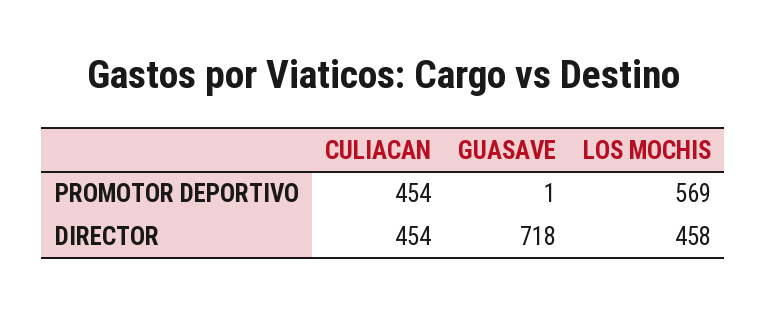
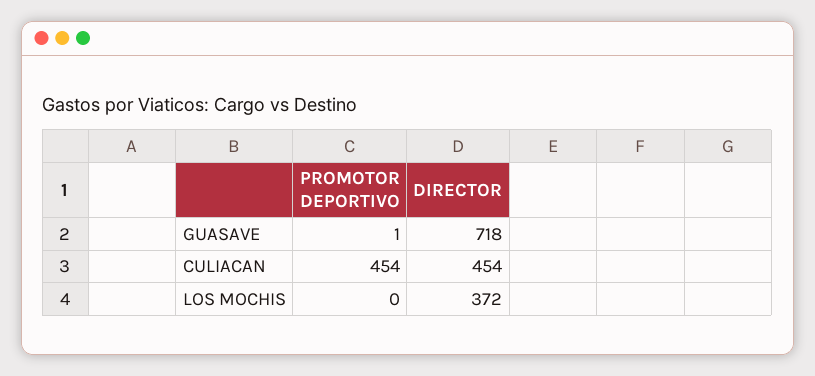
  {
    "CULIACAN": {
      "PROMOTOR DEPORTIVO": 454,
      "DIRECTOR": 454
    },
    "GUASAVE": {
      "PROMOTOR DEPORTIVO": 1,
      "DIRECTOR": 718
    },
    "LOS MOCHIS": {
-     "PROMOTOR DEPORTIVO": 569,
+     "PROMOTOR DEPORTIVO": 0,
-     "DIRECTOR": 458
+     "DIRECTOR": 372
    }
  }

